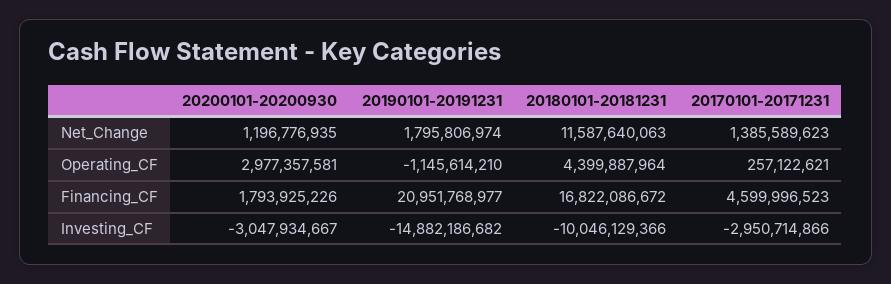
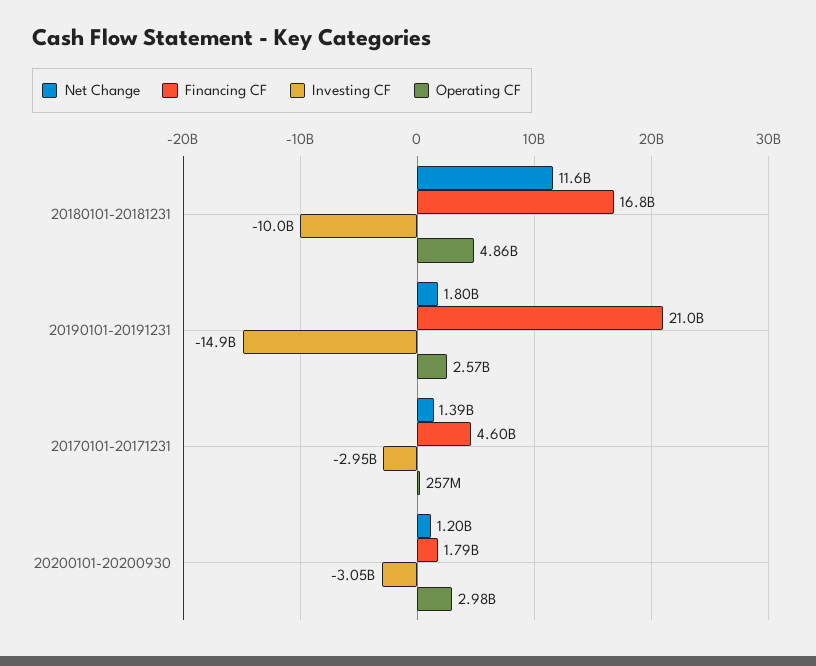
  {
    "Net_Change": {
      "20200101-20200930": 1196776935,
      "20190101-20191231": 1795806974,
      "20180101-20181231": 11587640063,
      "20170101-20171231": 1385589623
    },
    "Operating_CF": {
      "20200101-20200930": 2977357581,
-     "20190101-20191231": -1145614210,
+     "20190101-20191231": 2570000000,
-     "20180101-20181231": 4399887964,
+     "20180101-20181231": 4860000000,
      "20170101-20171231": 257122621
    },
    "Financing_CF": {
      "20200101-20200930": 1793925226,
      "20190101-20191231": 20951768977,
      "20180101-20181231": 16822086672,
      "20170101-20171231": 4599996523
    },
    "Investing_CF": {
      "20200101-20200930": -3047934667,
      "20190101-20191231": -14882186682,
      "20180101-20181231": -10046129366,
      "20170101-20171231": -2950714866
    }
  }

